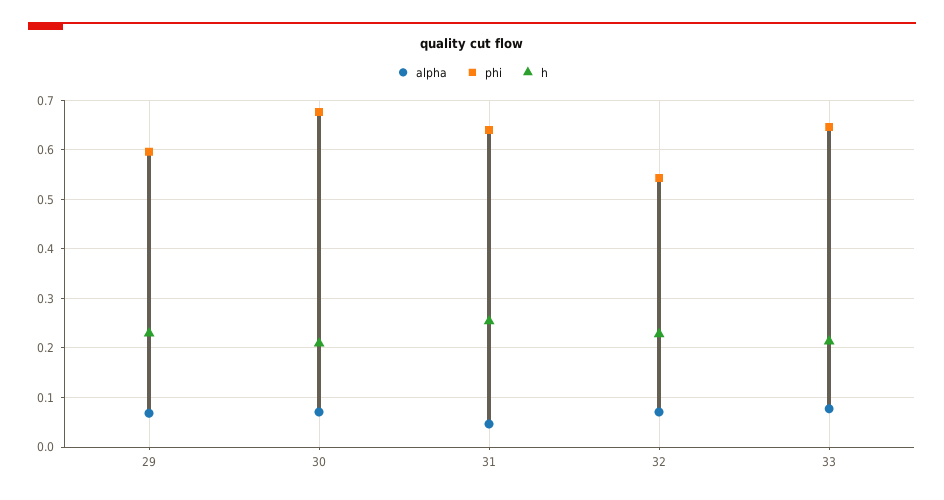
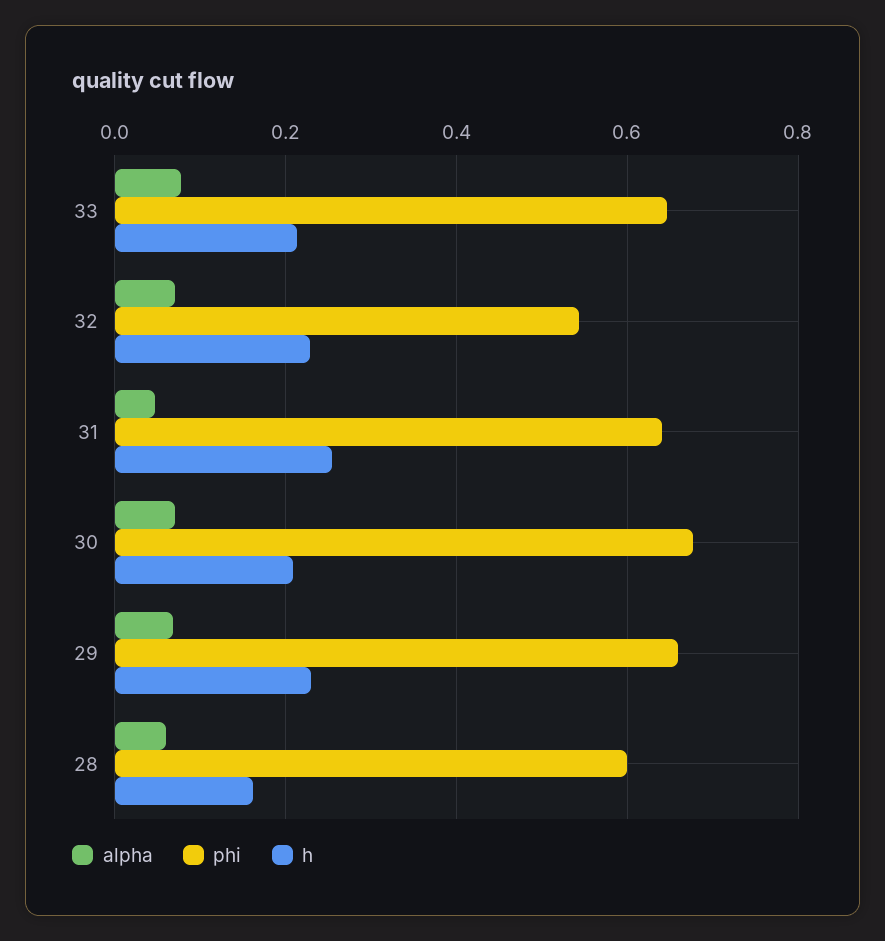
  {
    "alpha": {
      "29": 0.06,
      "30": 0.08,
      "31": 0.04,
      "32": 0.08,
-     "33": 0.08
+     "33": 0.08,
+     "28": 0.06
    },
    "phi": {
-     "29": 0.6,
+     "29": 0.66,
      "30": 0.68,
      "31": 0.64,
      "32": 0.54,
-     "33": 0.64
+     "33": 0.64,
+     "28": 0.6
    },
    "h": {
      "29": 0.22,
      "30": 0.2,
      "31": 0.26,
      "32": 0.22,
-     "33": 0.22
+     "33": 0.22,
+     "28": 0.16
    }
  }

